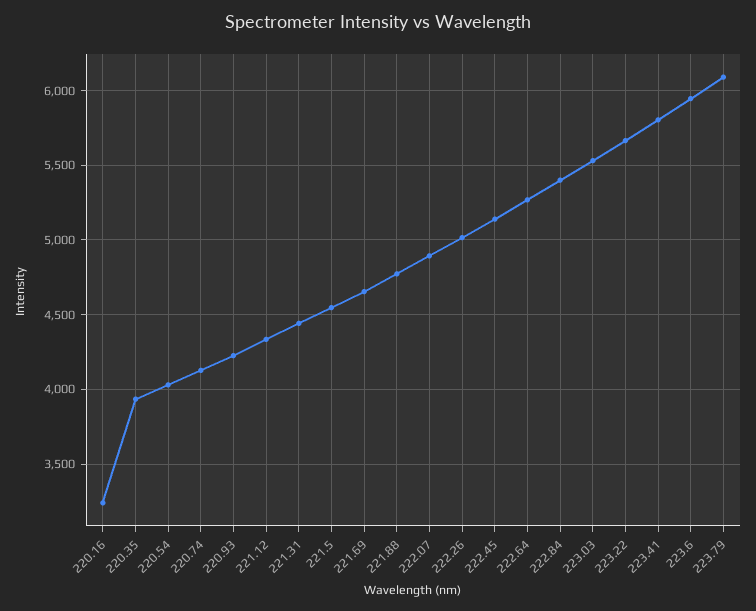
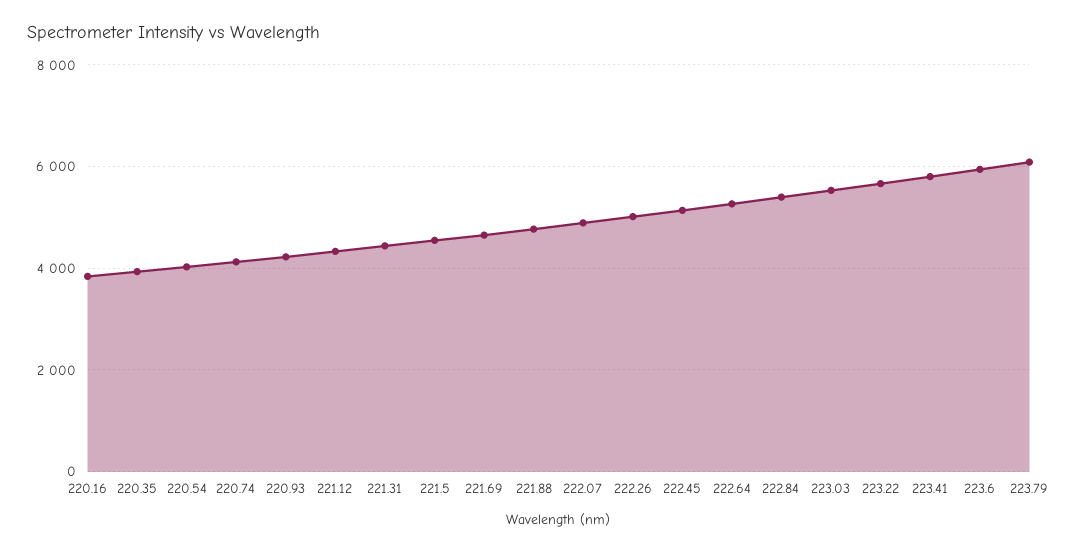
  {
-   "220.16": 3250,
+   "220.16": 3800,
    "220.35": 3950,
    "220.54": 4050,
    "220.74": 4150,
    "220.93": 4250,
    "221.12": 4350,
    "221.31": 4450,
    "221.5": 4550,
    "221.69": 4650,
    "221.88": 4750,
    "222.07": 4900,
    "222.26": 5000,
    "222.45": 5150,
    "222.64": 5250,
    "222.84": 5400,
    "223.03": 5550,
    "223.22": 5650,
    "223.41": 5800,
    "223.6": 5950,
    "223.79": 6100
  }

